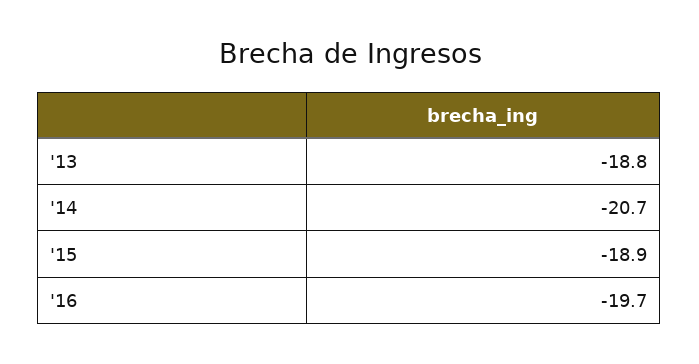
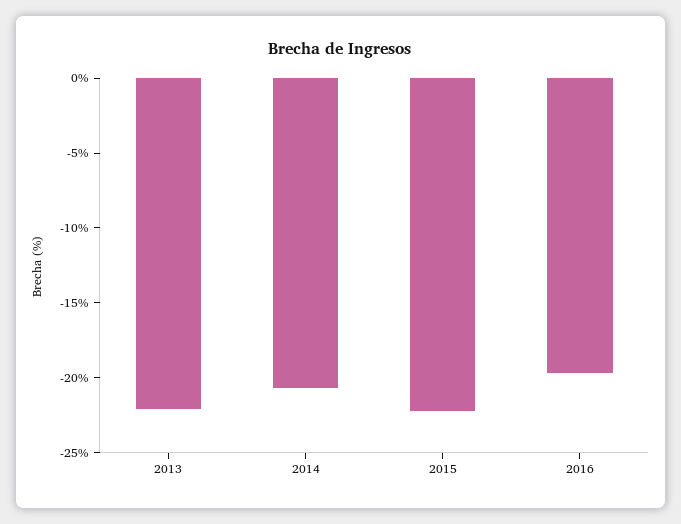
  {
-   "'13": -18.8,
+   "'13": -22,
    "'14": -20.7,
-   "'15": -18.9,
+   "'15": -22,
    "'16": -19.7
  }

